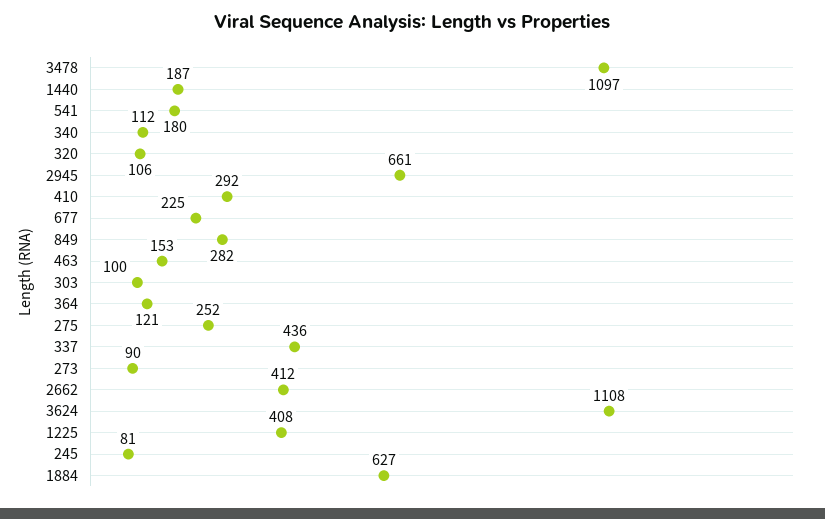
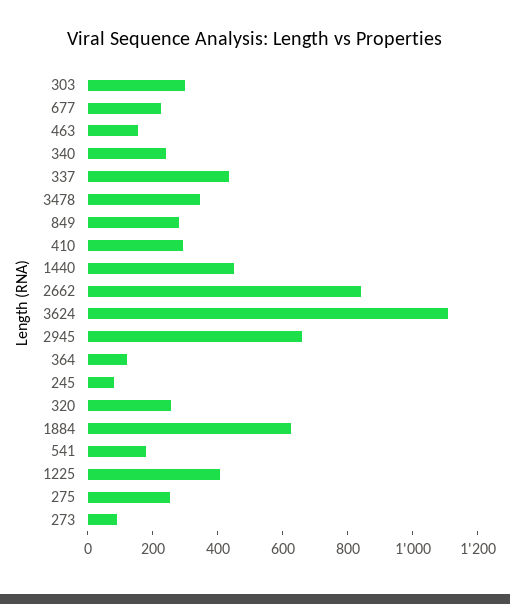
  {
-   "3478": 1097,
+   "3478": 350,
-   "1440": 187,
+   "1440": 450,
    "541": 180,
-   "340": 112,
+   "340": 250,
-   "320": 106,
+   "320": 250,
    "2945": 661,
    "410": 292,
    "677": 225,
    "849": 282,
    "463": 153,
-   "303": 100,
+   "303": 300,
    "364": 121,
    "275": 252,
    "337": 436,
    "273": 90,
-   "2662": 412,
+   "2662": 850,
    "3624": 1108,
    "1225": 408,
    "245": 81,
    "1884": 627
  }

